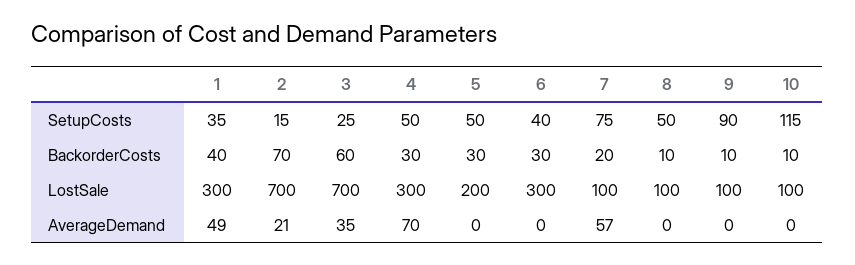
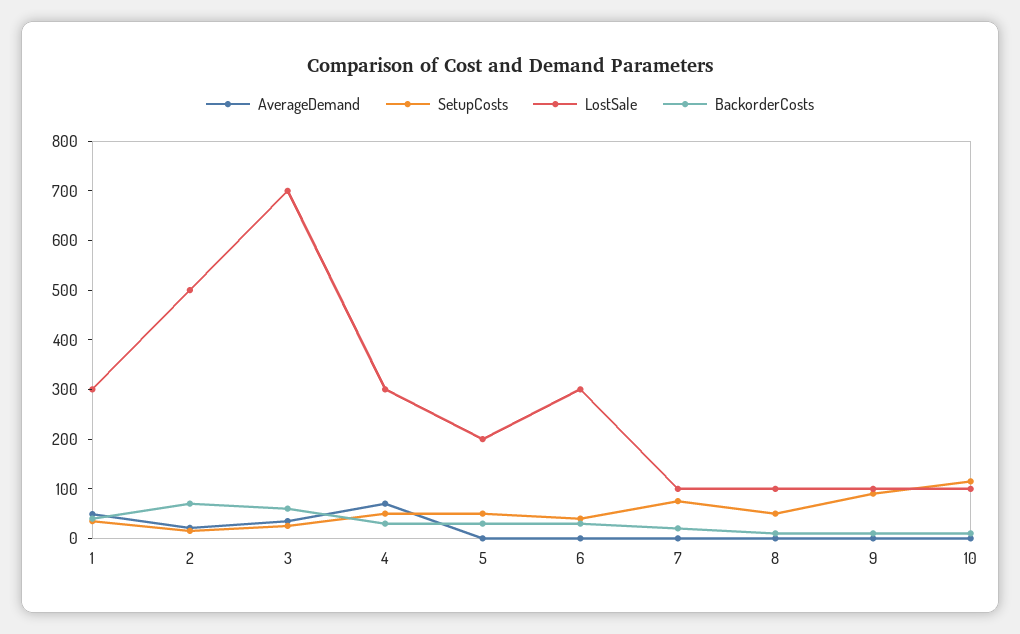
  {
    "SetupCosts": {
      "1": 35,
      "2": 15,
      "3": 25,
      "4": 50,
      "5": 50,
      "6": 40,
      "7": 75,
      "8": 50,
      "9": 90,
      "10": 115
    },
    "BackorderCosts": {
      "1": 40,
      "2": 70,
      "3": 60,
      "4": 30,
      "5": 30,
      "6": 30,
      "7": 20,
      "8": 10,
      "9": 10,
      "10": 10
    },
    "LostSale": {
      "1": 300,
-     "2": 700,
+     "2": 500,
      "3": 700,
      "4": 300,
      "5": 200,
      "6": 300,
      "7": 100,
      "8": 100,
      "9": 100,
      "10": 100
    },
    "AverageDemand": {
      "1": 49,
      "2": 21,
      "3": 35,
      "4": 70,
      "5": 0,
      "6": 0,
-     "7": 57,
+     "7": 0,
      "8": 0,
      "9": 0,
      "10": 0
    }
  }

